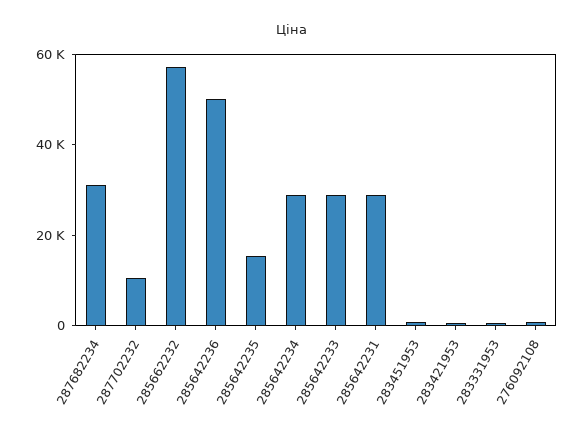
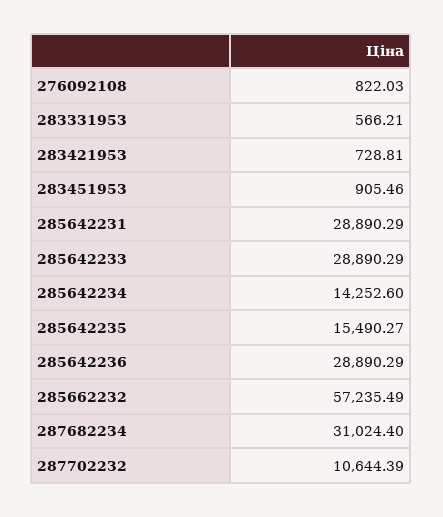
  {
    "287682234": 31024.4,
    "287702232": 10644.39,
    "285662232": 57235.49,
-   "285642236": 50000,
+   "285642236": 28890.29,
    "285642235": 15490.27,
-   "285642234": 30000,
+   "285642234": 14252.6,
    "285642233": 28890.29,
    "285642231": 28890.29,
    "283451953": 905.46,
    "283421953": 728.81,
    "283331953": 566.21,
    "276092108": 822.03
  }

